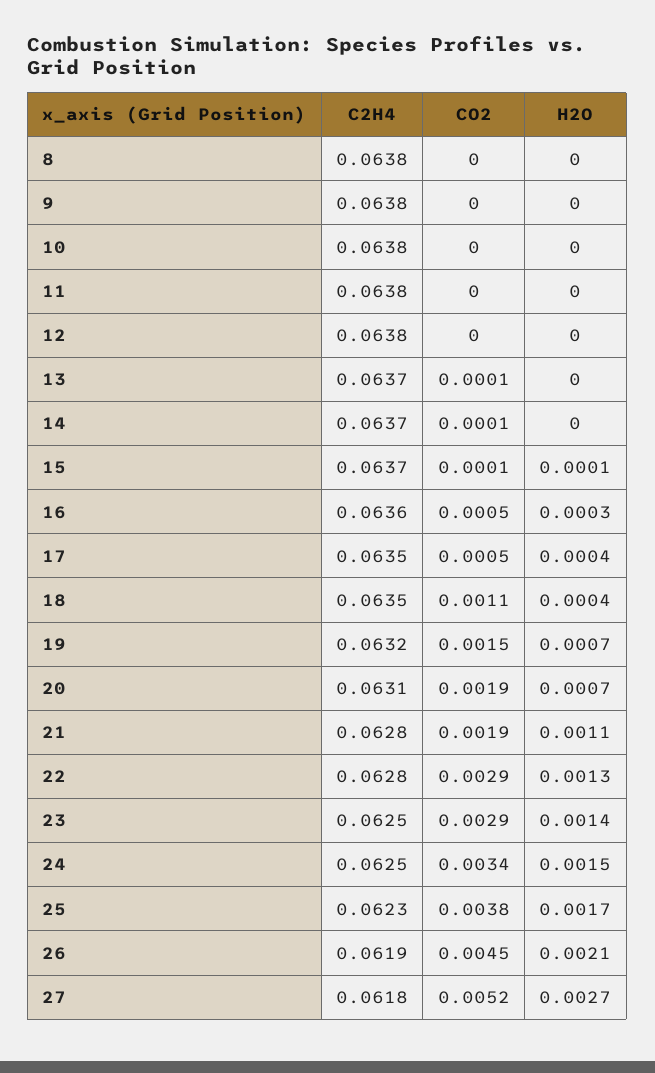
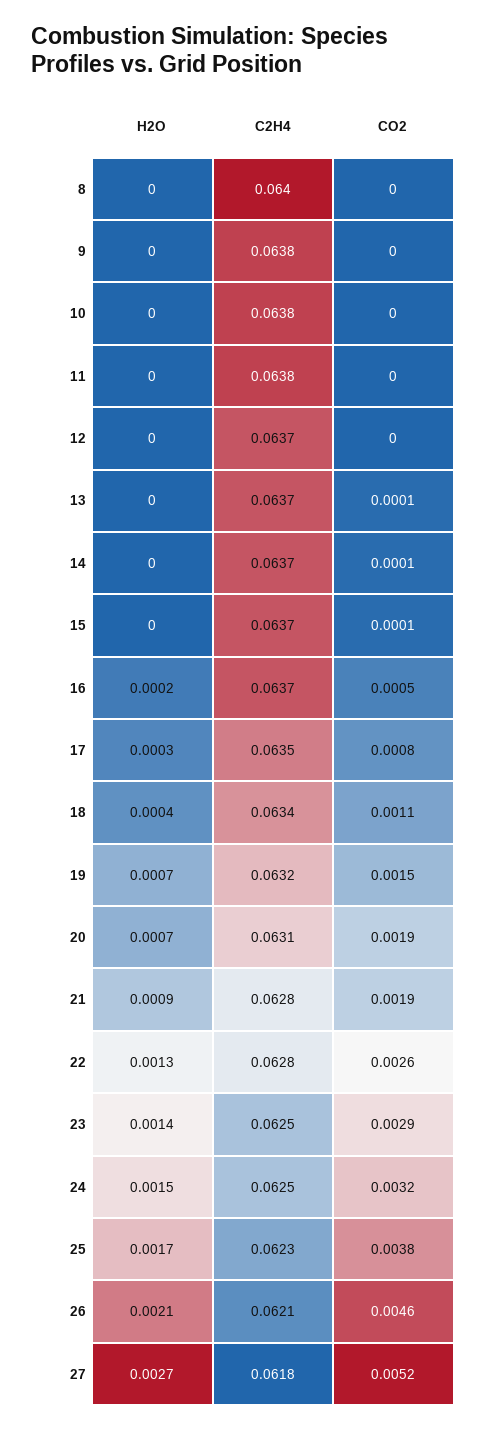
  {
    "C2H4": {
-     "8": 0.0638,
+     "8": 0.064,
      "9": 0.0638,
      "10": 0.0638,
      "11": 0.0638,
-     "12": 0.0638,
+     "12": 0.0637,
      "13": 0.0637,
      "14": 0.0637,
      "15": 0.0637,
-     "16": 0.0636,
+     "16": 0.0637,
      "17": 0.0635,
-     "18": 0.0635,
+     "18": 0.0634,
      "19": 0.0632,
      "20": 0.0631,
      "21": 0.0628,
      "22": 0.0628,
      "23": 0.0625,
      "24": 0.0625,
      "25": 0.0623,
-     "26": 0.0619,
+     "26": 0.0621,
      "27": 0.0618
    },
    "CO2": {
      "8": 0,
      "9": 0,
      "10": 0,
      "11": 0,
      "12": 0,
      "13": 0.0001,
      "14": 0.0001,
      "15": 0.0001,
      "16": 0.0005,
-     "17": 0.0005,
+     "17": 0.0008,
      "18": 0.0011,
      "19": 0.0015,
      "20": 0.0019,
      "21": 0.0019,
-     "22": 0.0029,
+     "22": 0.0026,
      "23": 0.0029,
-     "24": 0.0034,
+     "24": 0.0032,
      "25": 0.0038,
-     "26": 0.0045,
+     "26": 0.0046,
      "27": 0.0052
    },
    "H2O": {
      "8": 0,
      "9": 0,
      "10": 0,
      "11": 0,
      "12": 0,
      "13": 0,
      "14": 0,
-     "15": 0.0001,
+     "15": 0,
-     "16": 0.0003,
+     "16": 0.0002,
-     "17": 0.0004,
+     "17": 0.0003,
      "18": 0.0004,
      "19": 0.0007,
      "20": 0.0007,
-     "21": 0.0011,
+     "21": 0.0009,
      "22": 0.0013,
      "23": 0.0014,
      "24": 0.0015,
      "25": 0.0017,
      "26": 0.0021,
      "27": 0.0027
    }
  }

